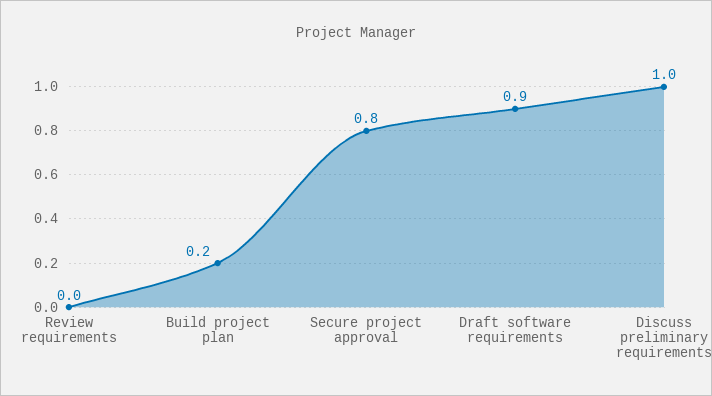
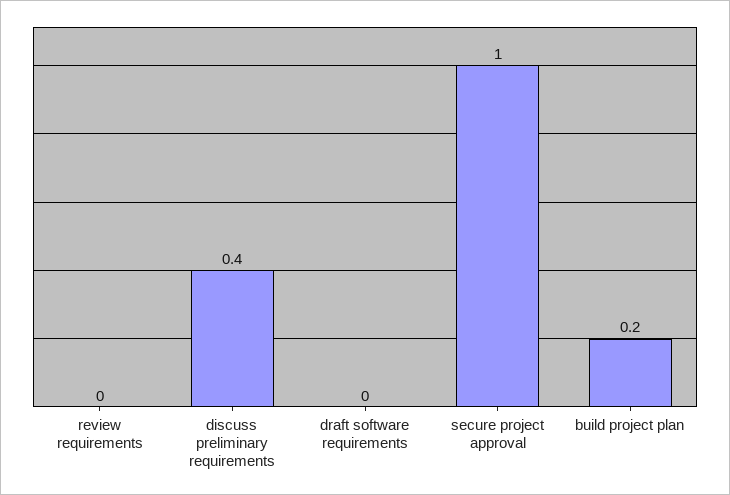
  {
    "Review requirements": 0,
    "Build project plan": 0.2,
-   "Secure project approval": 0.8,
+   "Secure project approval": 1,
-   "Draft software requirements": 0.9,
+   "Draft software requirements": 0,
-   "Discuss preliminary requirements": 1
+   "Discuss preliminary requirements": 0.4
  }

